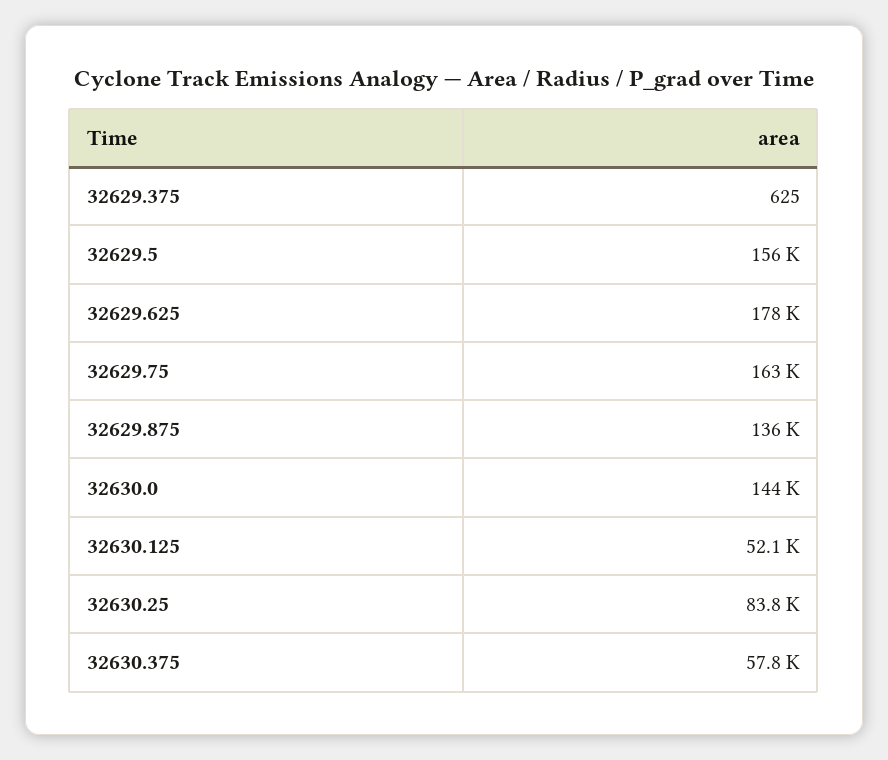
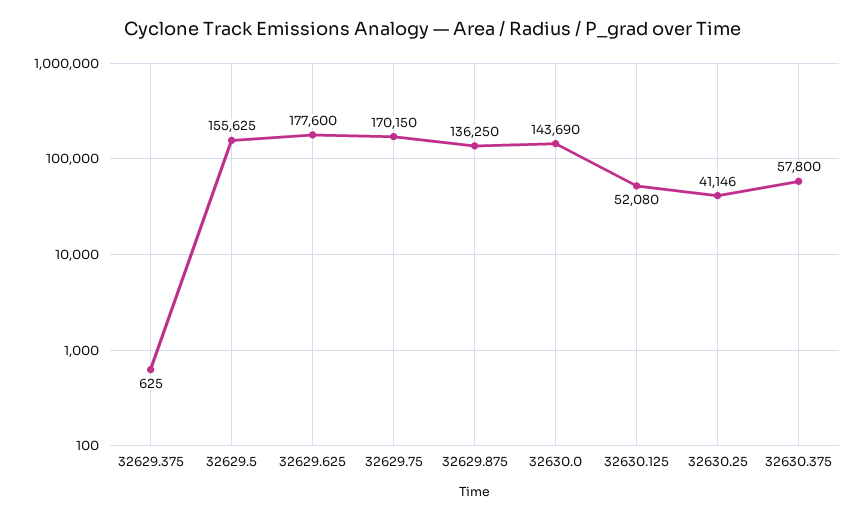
  {
    "32629.375": 625,
    "32629.5": 155625,
    "32629.625": 177600,
-   "32629.75": 163000,
+   "32629.75": 170150,
    "32629.875": 136250,
    "32630.0": 143690,
    "32630.125": 52080,
-   "32630.25": 83800,
+   "32630.25": 41146,
    "32630.375": 57800
  }

